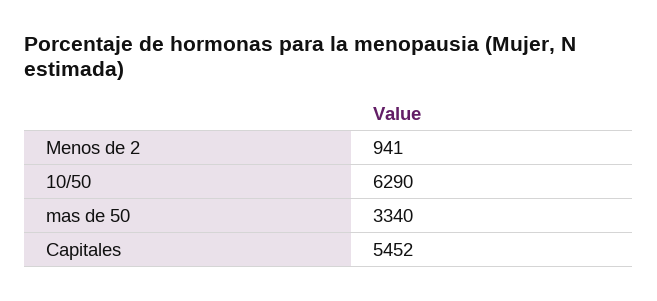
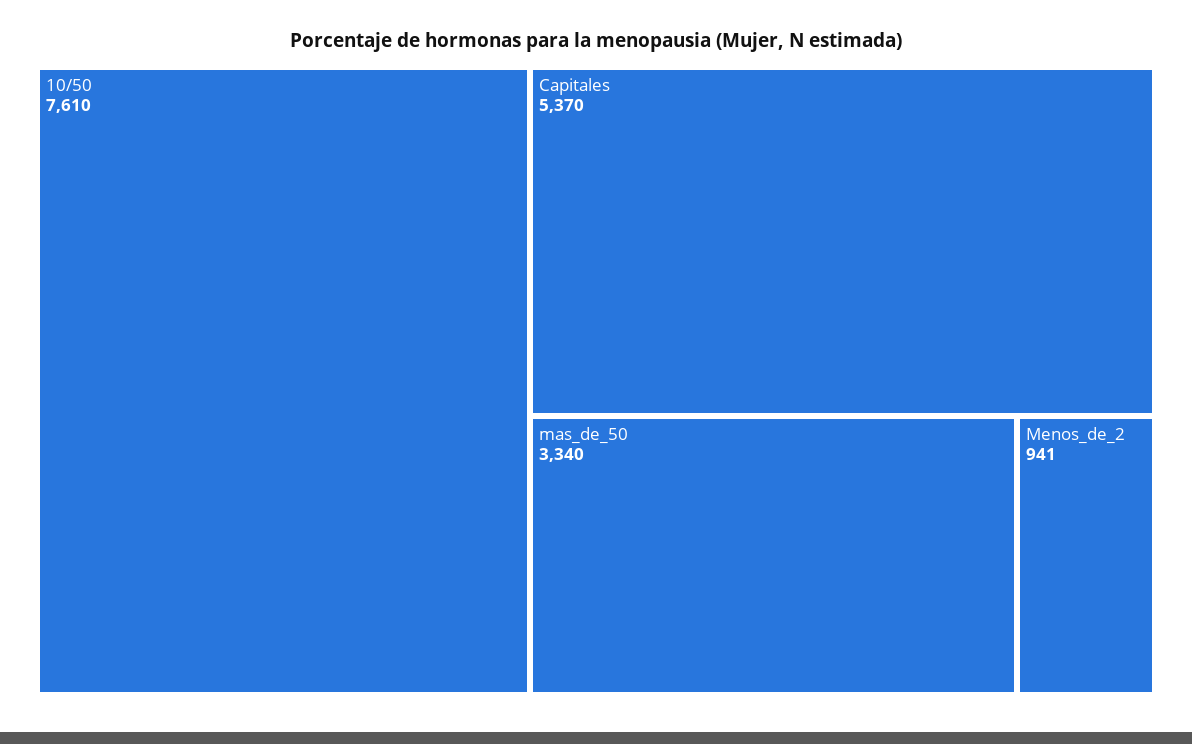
  {
    "Menos de 2": 941,
-   "10/50": 6290,
+   "10/50": 7610,
    "mas de 50": 3340,
-   "Capitales": 5452
+   "Capitales": 5370
  }

